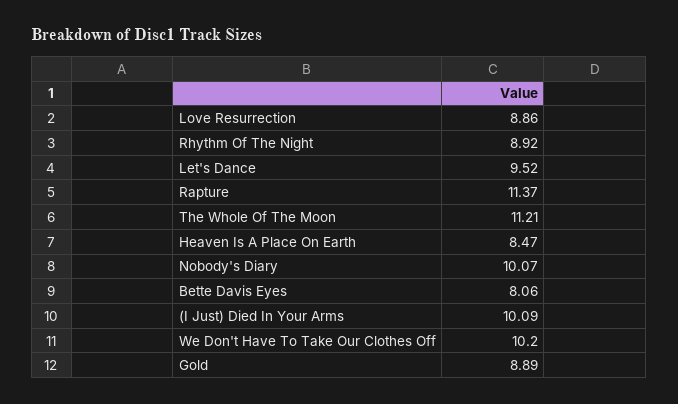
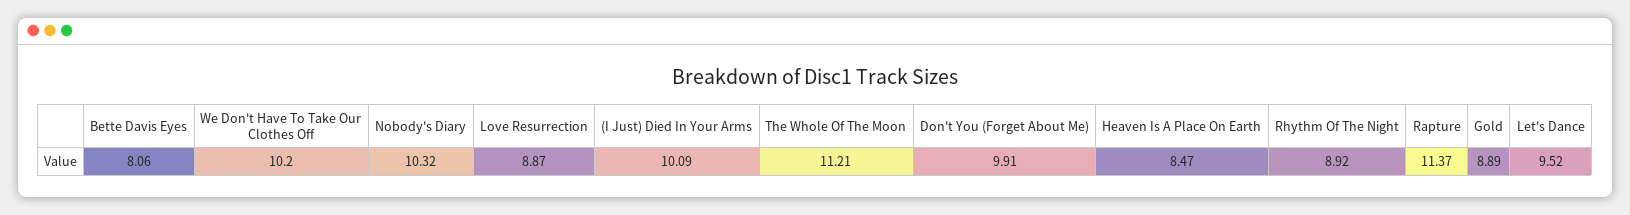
  {
-   "Love Resurrection": 8.86,
+   "Love Resurrection": 8.87,
    "Rhythm Of The Night": 8.92,
    "Let's Dance": 9.52,
    "Rapture": 11.37,
    "The Whole Of The Moon": 11.21,
    "Heaven Is A Place On Earth": 8.47,
-   "Nobody's Diary": 10.07,
+   "Nobody's Diary": 10.32,
    "Bette Davis Eyes": 8.06,
    "(I Just) Died In Your Arms": 10.09,
    "We Don't Have To Take Our Clothes Off": 10.2,
-   "Gold": 8.89
+   "Gold": 8.89,
+   "Don't You (Forget About Me)": 9.91
  }

